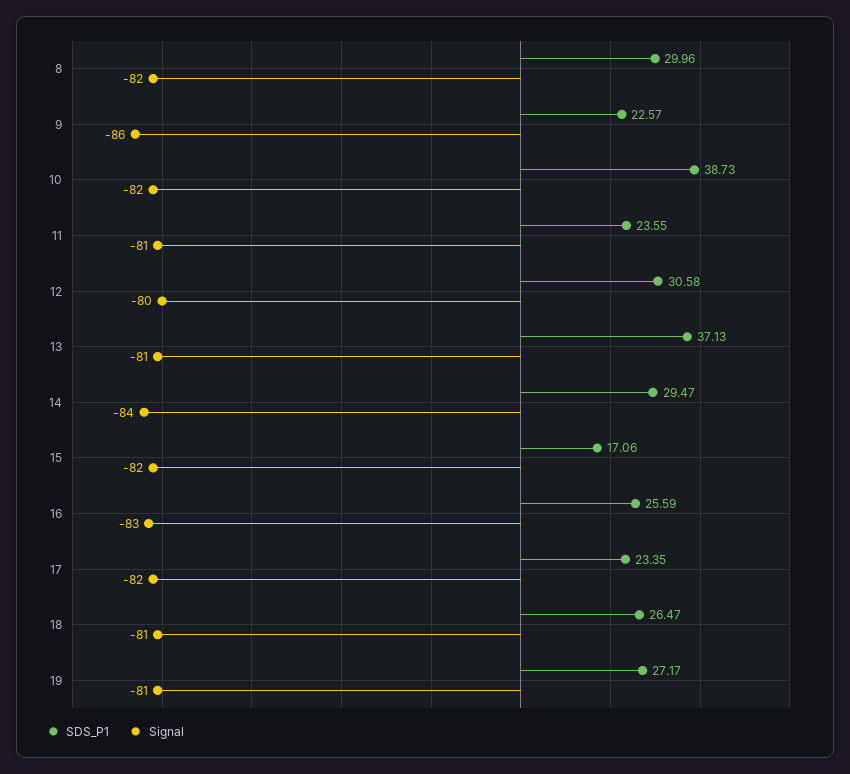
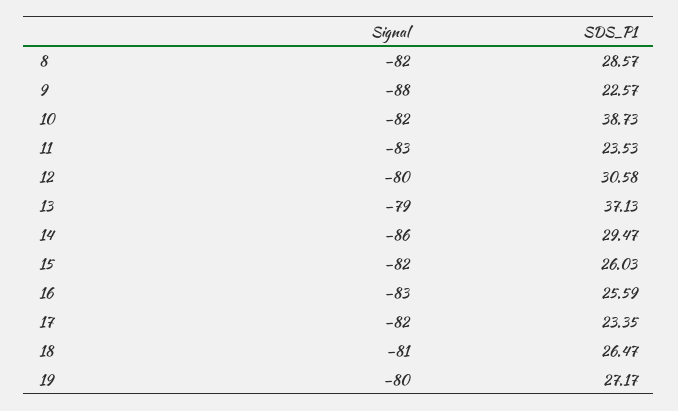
  {
    "SDS_P1": {
-     "8": 29.96,
+     "8": 28.57,
      "9": 22.57,
      "10": 38.73,
-     "11": 23.55,
+     "11": 23.53,
      "12": 30.58,
      "13": 37.13,
      "14": 29.47,
-     "15": 17.06,
+     "15": 26.03,
      "16": 25.59,
      "17": 23.35,
      "18": 26.47,
      "19": 27.17
    },
    "Signal": {
      "8": -82,
-     "9": -86,
+     "9": -88,
      "10": -82,
-     "11": -81,
+     "11": -83,
      "12": -80,
-     "13": -81,
+     "13": -79,
-     "14": -84,
+     "14": -86,
      "15": -82,
      "16": -83,
      "17": -82,
      "18": -81,
-     "19": -81
+     "19": -80
    }
  }

